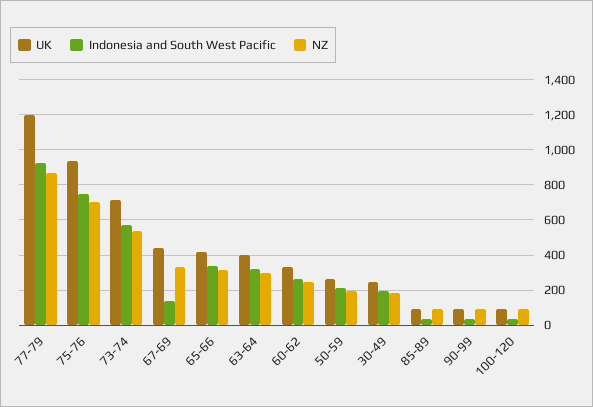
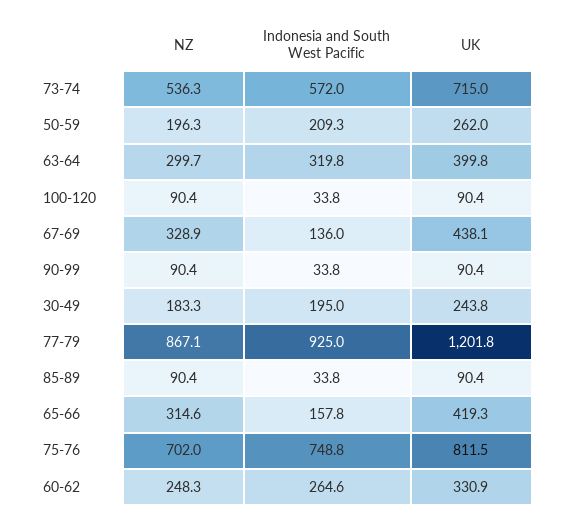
  {
    "UK": {
      "77-79": 1201.8,
-     "75-76": 950,
+     "75-76": 811.5,
      "73-74": 715,
      "67-69": 438.1,
      "65-66": 419.3,
      "63-64": 399.8,
      "60-62": 330.9,
      "50-59": 262,
      "30-49": 243.8,
      "85-89": 90.4,
      "90-99": 90.4,
      "100-120": 90.4
    },
    "Indonesia and South West Pacific": {
      "77-79": 925,
      "75-76": 748.8,
      "73-74": 572,
      "67-69": 136,
-     "65-66": 350,
+     "65-66": 157.8,
      "63-64": 319.8,
      "60-62": 264.6,
      "50-59": 209.3,
      "30-49": 195,
      "85-89": 33.8,
      "90-99": 33.8,
      "100-120": 33.8
    },
    "NZ": {
      "77-79": 867.1,
      "75-76": 702,
      "73-74": 536.3,
      "67-69": 328.9,
      "65-66": 314.6,
      "63-64": 299.7,
      "60-62": 248.3,
      "50-59": 196.3,
      "30-49": 183.3,
      "85-89": 90.4,
      "90-99": 90.4,
      "100-120": 90.4
    }
  }

